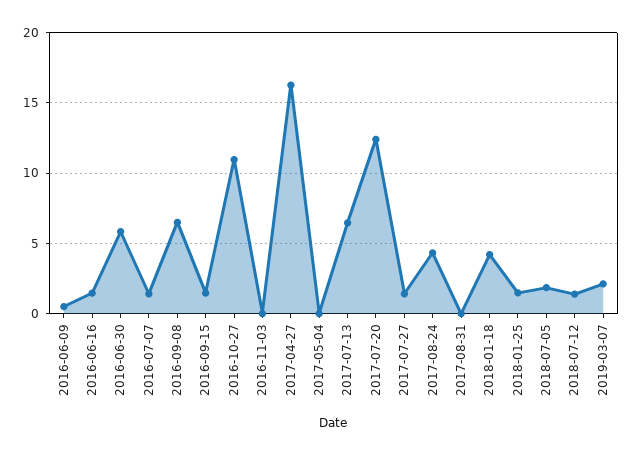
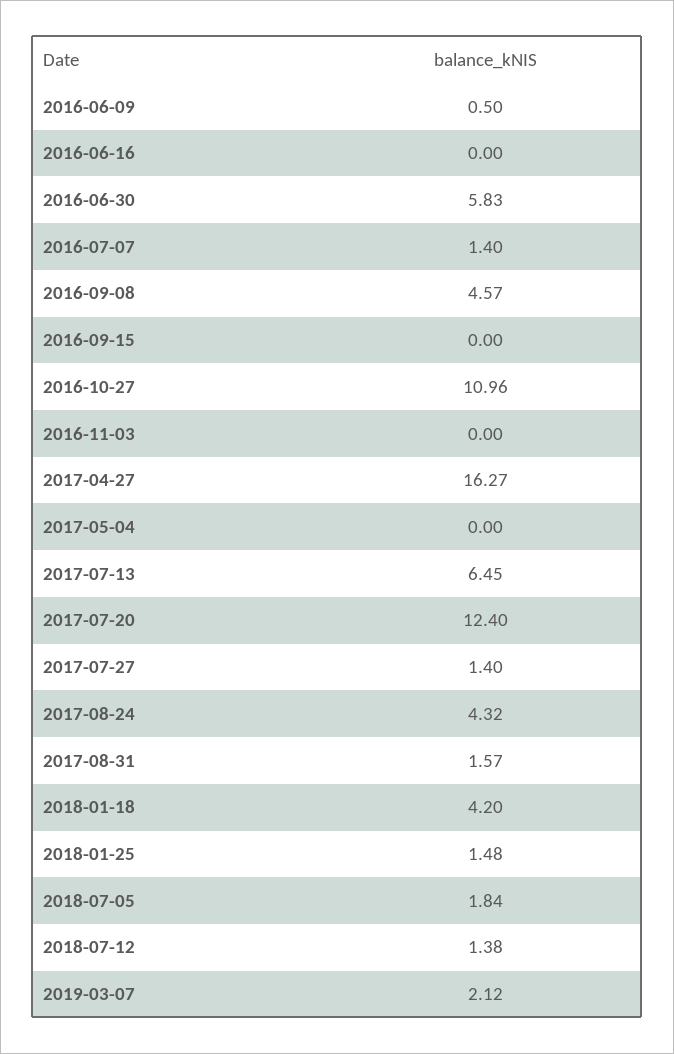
  {
    "2016-06-09": 0.5,
-   "2016-06-16": 1.5,
+   "2016-06-16": 0,
    "2016-06-30": 5.83,
    "2016-07-07": 1.4,
-   "2016-09-08": 6.5,
+   "2016-09-08": 4.57,
-   "2016-09-15": 1.5,
+   "2016-09-15": 0,
    "2016-10-27": 10.96,
    "2016-11-03": 0,
    "2017-04-27": 16.27,
    "2017-05-04": 0,
    "2017-07-13": 6.45,
    "2017-07-20": 12.4,
    "2017-07-27": 1.4,
    "2017-08-24": 4.32,
-   "2017-08-31": 0,
+   "2017-08-31": 1.57,
    "2018-01-18": 4.2,
    "2018-01-25": 1.48,
    "2018-07-05": 1.84,
    "2018-07-12": 1.38,
    "2019-03-07": 2.12
  }

